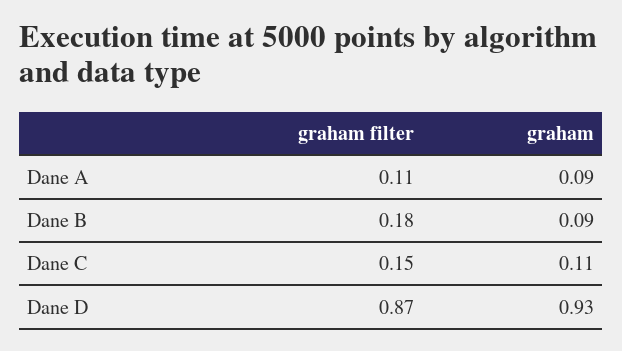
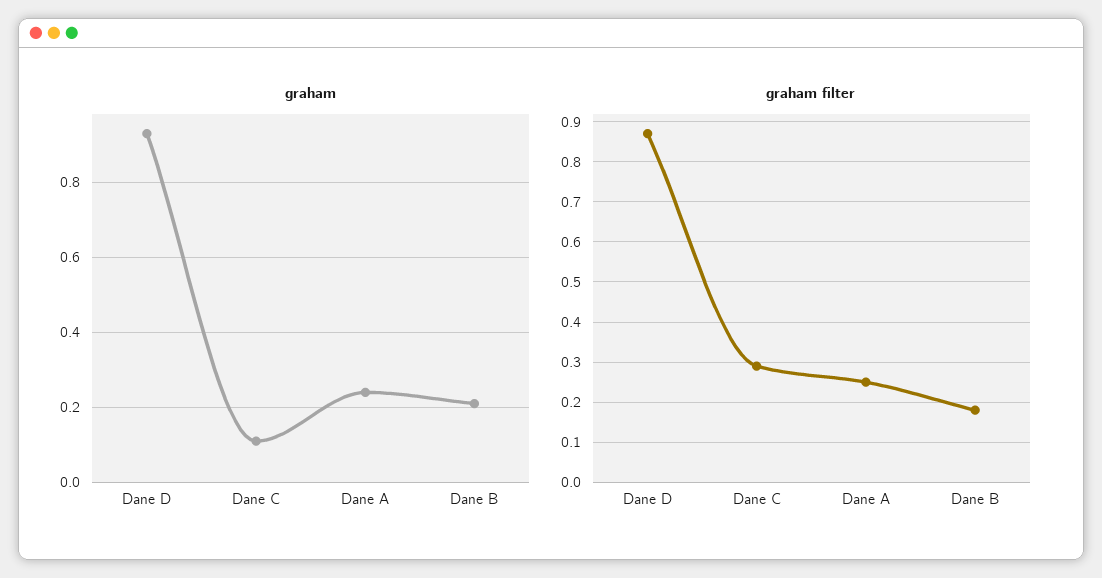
  {
    "graham filter": {
-     "Dane A": 0.11,
+     "Dane A": 0.25,
      "Dane B": 0.18,
-     "Dane C": 0.15,
+     "Dane C": 0.3,
      "Dane D": 0.87
    },
    "graham": {
-     "Dane A": 0.09,
+     "Dane A": 0.25,
-     "Dane B": 0.09,
+     "Dane B": 0.2,
      "Dane C": 0.11,
      "Dane D": 0.93
    }
  }

